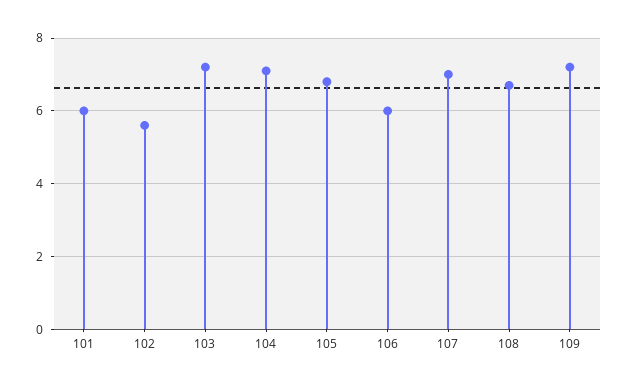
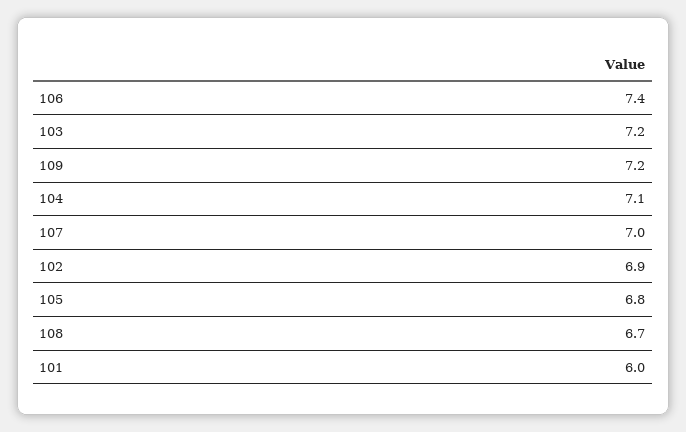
  {
    "101": 6,
-   "102": 5.5,
+   "102": 6.9,
    "103": 7.2,
    "104": 7.1,
    "105": 6.8,
-   "106": 6,
+   "106": 7.4,
    "107": 7,
    "108": 6.7,
    "109": 7.2
  }

